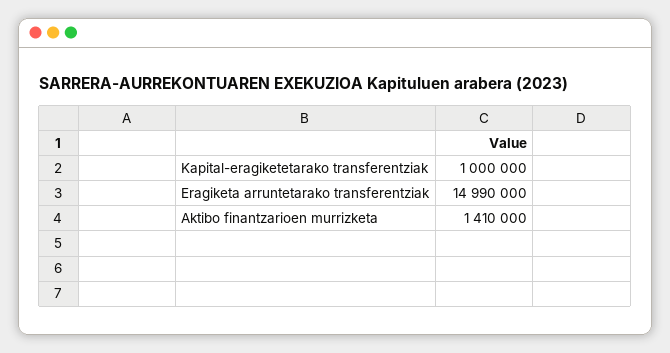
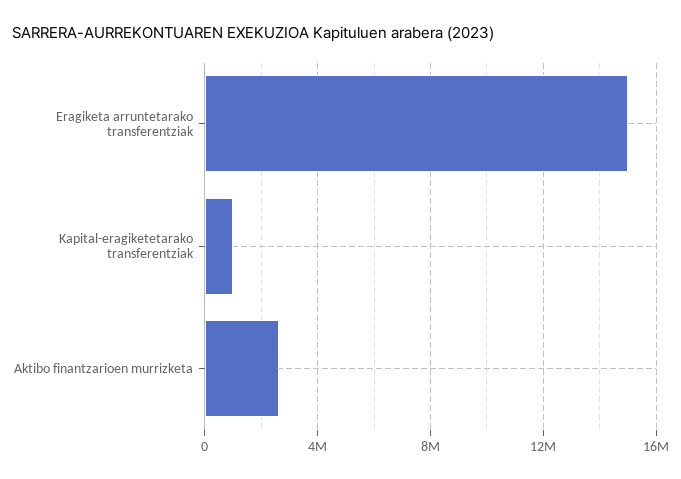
  {
    "Kapital-eragiketetarako transferentziak": 1000000,
    "Eragiketa arruntetarako transferentziak": 14990000,
-   "Aktibo finantzarioen murrizketa": 1410000
+   "Aktibo finantzarioen murrizketa": 2500000
  }

